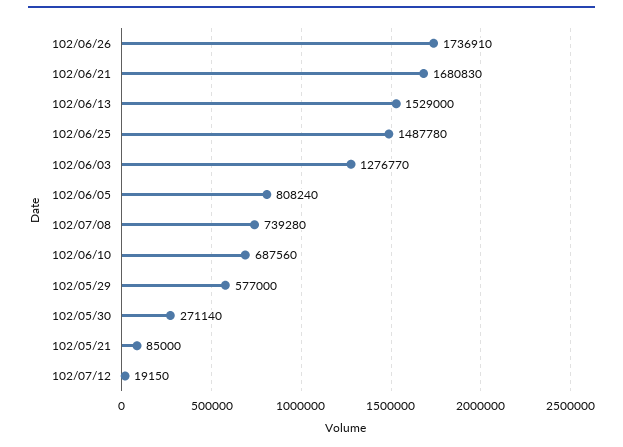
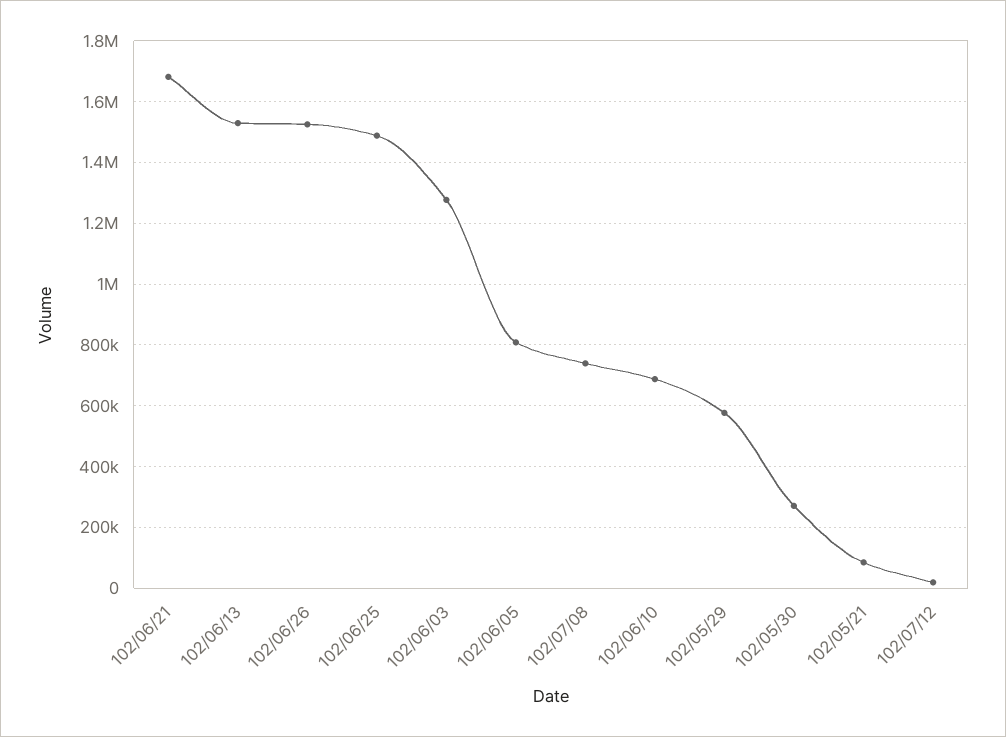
  {
-   "102/06/26": 1736910,
+   "102/06/26": 1520000,
    "102/06/21": 1680830,
    "102/06/13": 1529000,
    "102/06/25": 1487780,
    "102/06/03": 1276770,
    "102/06/05": 808240,
    "102/07/08": 739280,
    "102/06/10": 687560,
    "102/05/29": 577000,
    "102/05/30": 271140,
    "102/05/21": 85000,
    "102/07/12": 19150
  }

